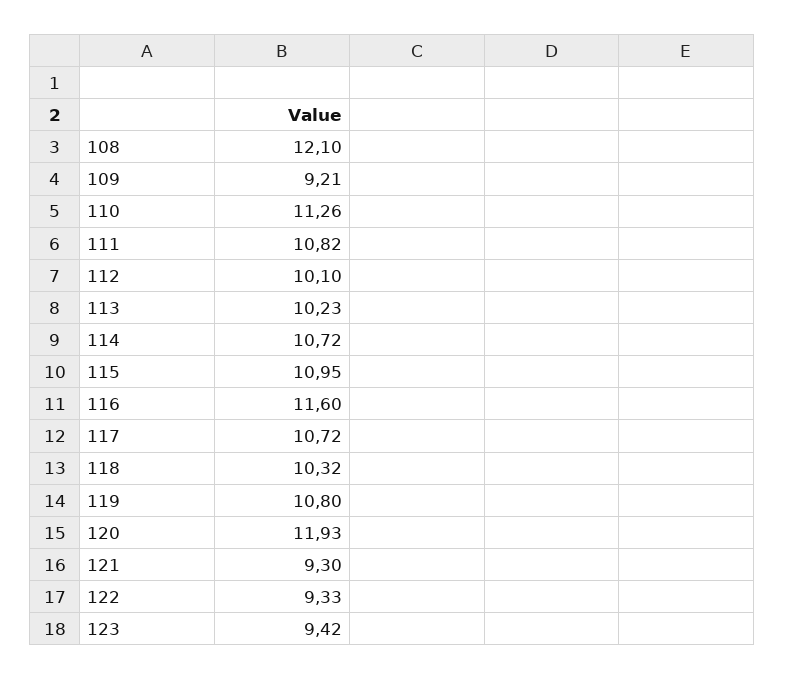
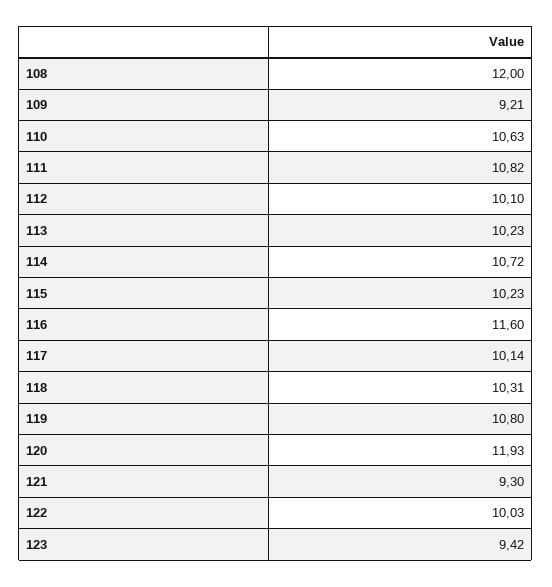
  {
-   "108": 12.1,
+   "108": 12,
    "109": 9.21,
-   "110": 11.26,
+   "110": 10.63,
    "111": 10.82,
    "112": 10.1,
    "113": 10.23,
    "114": 10.72,
-   "115": 10.95,
+   "115": 10.23,
    "116": 11.6,
-   "117": 10.72,
+   "117": 10.14,
-   "118": 10.32,
+   "118": 10.31,
    "119": 10.8,
    "120": 11.93,
    "121": 9.3,
-   "122": 9.33,
+   "122": 10.03,
    "123": 9.42
  }

